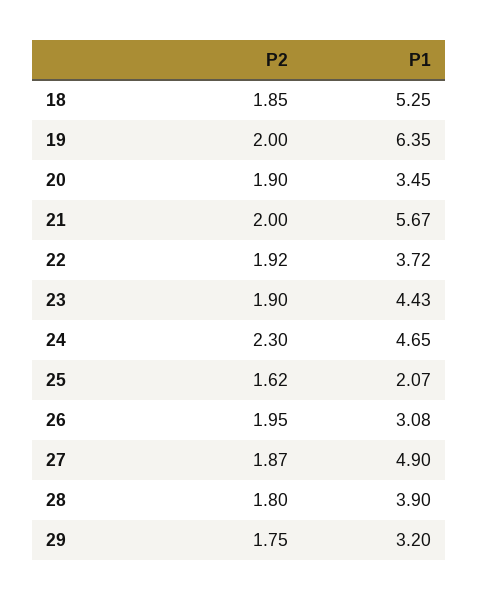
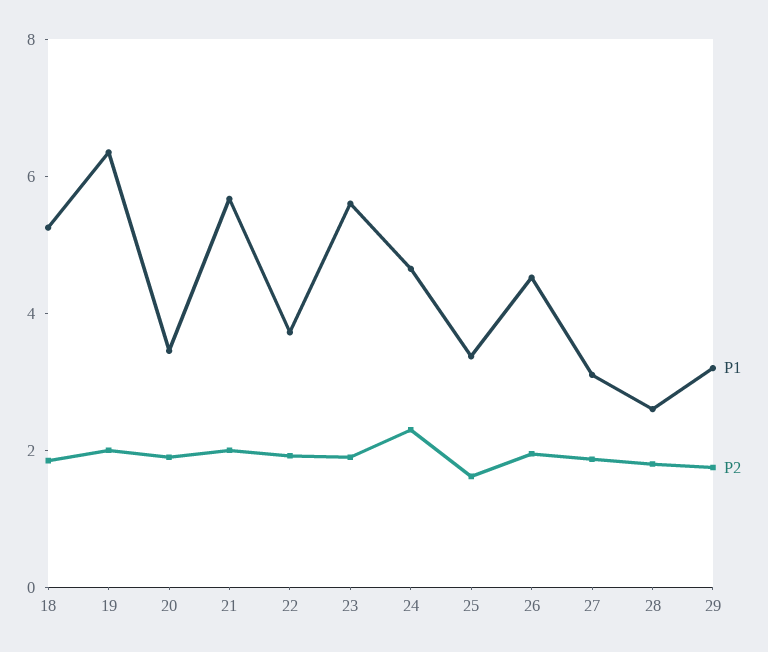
  {
    "P2": {
      "18": 1.85,
      "19": 2,
      "20": 1.9,
      "21": 2,
      "22": 1.92,
      "23": 1.9,
      "24": 2.3,
      "25": 1.62,
      "26": 1.95,
      "27": 1.87,
      "28": 1.8,
      "29": 1.75
    },
    "P1": {
      "18": 5.25,
      "19": 6.35,
      "20": 3.45,
      "21": 5.67,
      "22": 3.72,
-     "23": 4.43,
+     "23": 5.5,
      "24": 4.65,
-     "25": 2.07,
+     "25": 3.5,
-     "26": 3.08,
+     "26": 4.5,
-     "27": 4.9,
+     "27": 3,
-     "28": 3.9,
+     "28": 2.5,
      "29": 3.2
    }
  }

